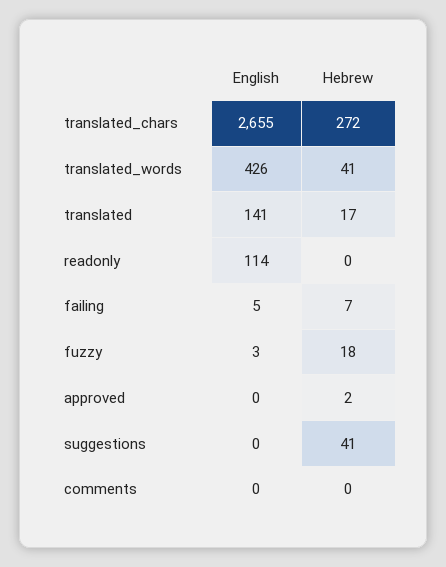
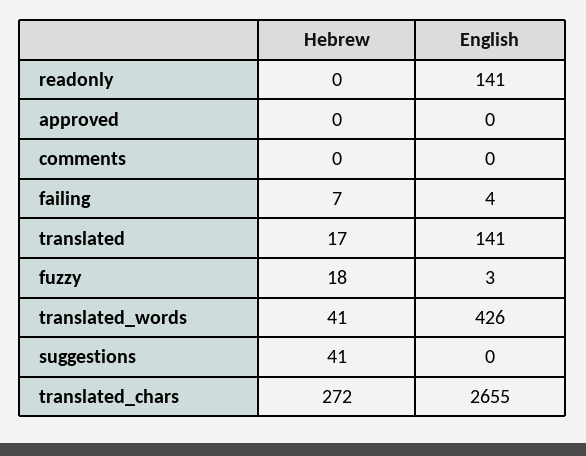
  {
    "English": {
      "translated_chars": 2655,
      "translated_words": 426,
      "translated": 141,
-     "readonly": 114,
+     "readonly": 141,
-     "failing": 5,
+     "failing": 4,
      "fuzzy": 3,
      "approved": 0,
      "suggestions": 0,
      "comments": 0
    },
    "Hebrew": {
      "translated_chars": 272,
      "translated_words": 41,
      "translated": 17,
      "readonly": 0,
      "failing": 7,
      "fuzzy": 18,
-     "approved": 2,
+     "approved": 0,
      "suggestions": 41,
      "comments": 0
    }
  }

